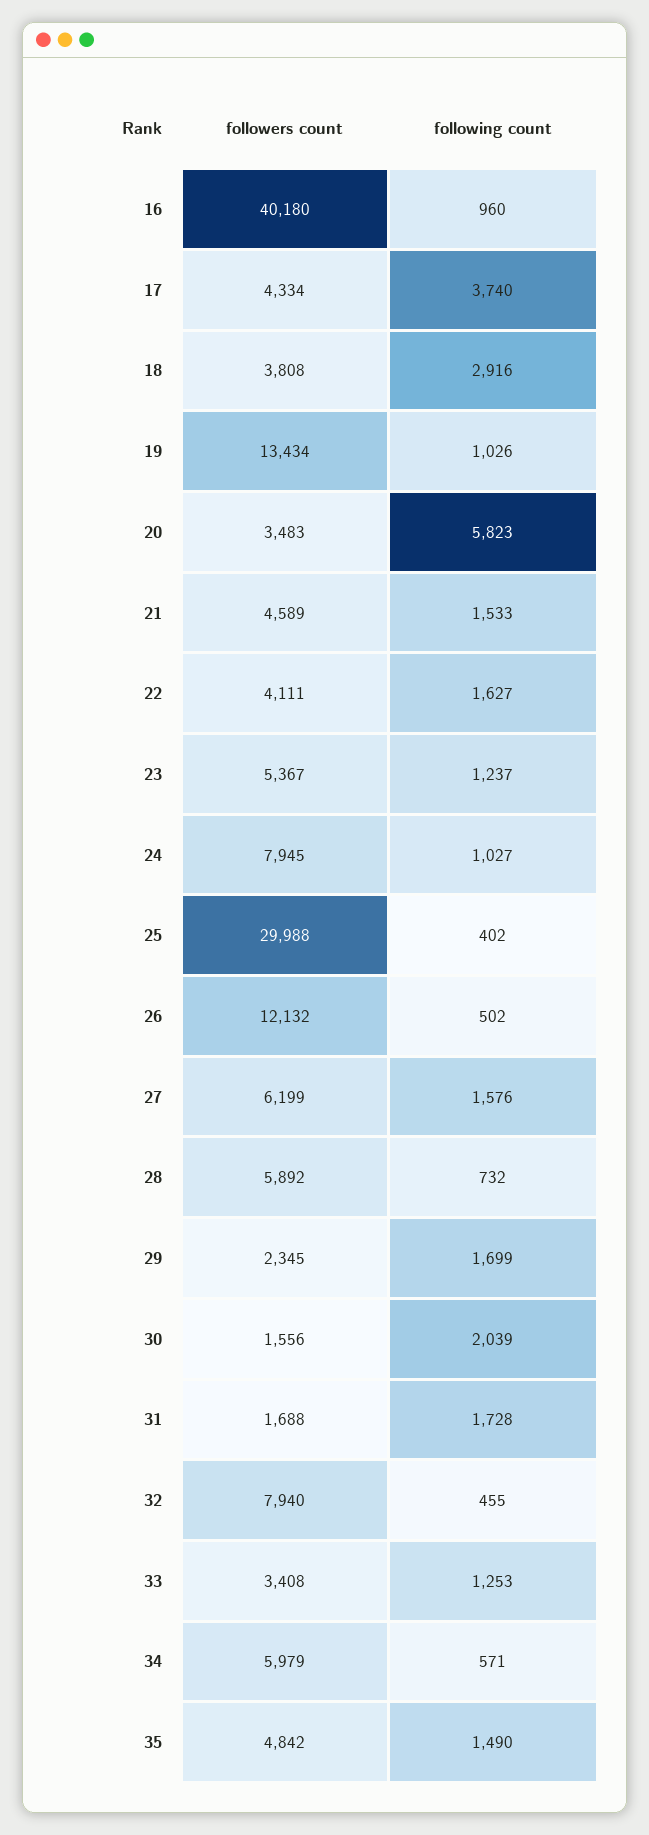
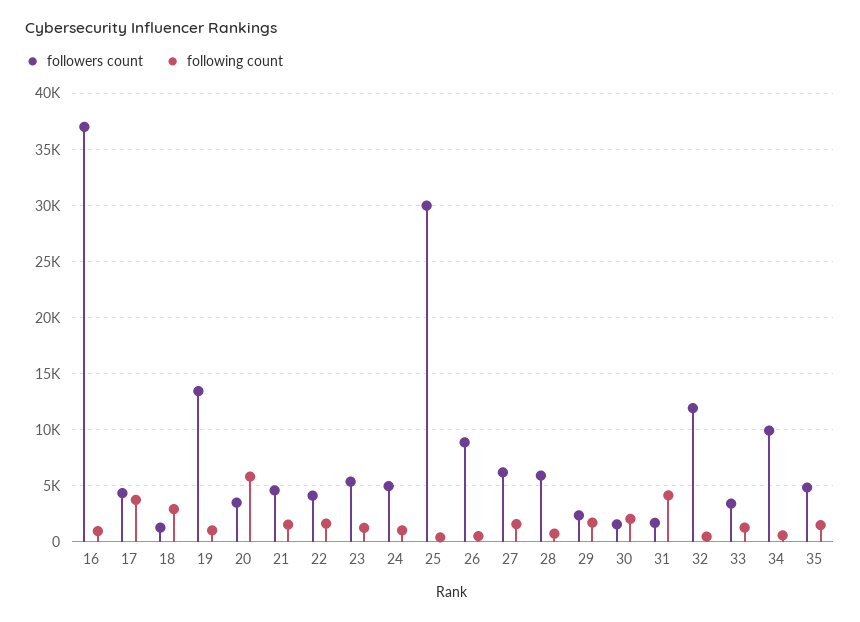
  {
    "followers count": {
-     "16": 40180,
+     "16": 37000,
      "17": 4334,
-     "18": 3808,
+     "18": 1000,
      "19": 13434,
      "20": 3483,
      "21": 4589,
      "22": 4111,
      "23": 5367,
-     "24": 7945,
+     "24": 5000,
      "25": 29988,
-     "26": 12132,
+     "26": 9000,
      "27": 6199,
      "28": 5892,
      "29": 2345,
      "30": 1556,
      "31": 1688,
-     "32": 7940,
+     "32": 12000,
      "33": 3408,
-     "34": 5979,
+     "34": 10000,
      "35": 4842
    },
    "following count": {
      "16": 960,
      "17": 3740,
      "18": 2916,
      "19": 1026,
      "20": 5823,
      "21": 1533,
      "22": 1627,
      "23": 1237,
      "24": 1027,
      "25": 402,
      "26": 502,
      "27": 1576,
      "28": 732,
      "29": 1699,
      "30": 2039,
-     "31": 1728,
+     "31": 4000,
      "32": 455,
      "33": 1253,
      "34": 571,
      "35": 1490
    }
  }

